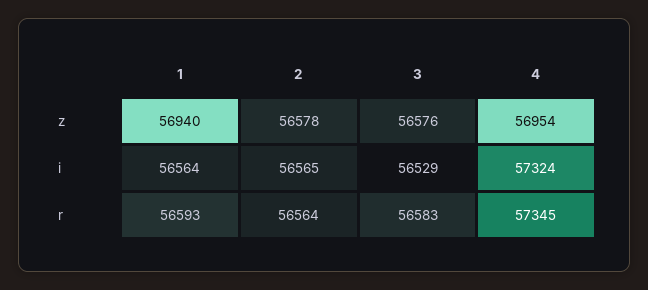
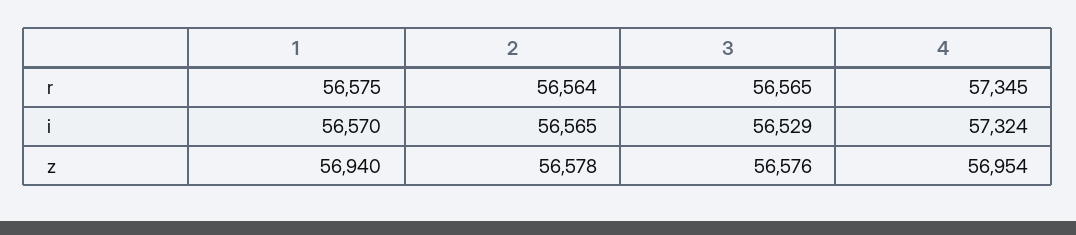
  {
    "1": {
      "z": 56940,
-     "i": 56564,
+     "i": 56570,
-     "r": 56593
+     "r": 56575
    },
    "2": {
      "z": 56578,
      "i": 56565,
      "r": 56564
    },
    "3": {
      "z": 56576,
      "i": 56529,
-     "r": 56583
+     "r": 56565
    },
    "4": {
      "z": 56954,
      "i": 57324,
      "r": 57345
    }
  }

